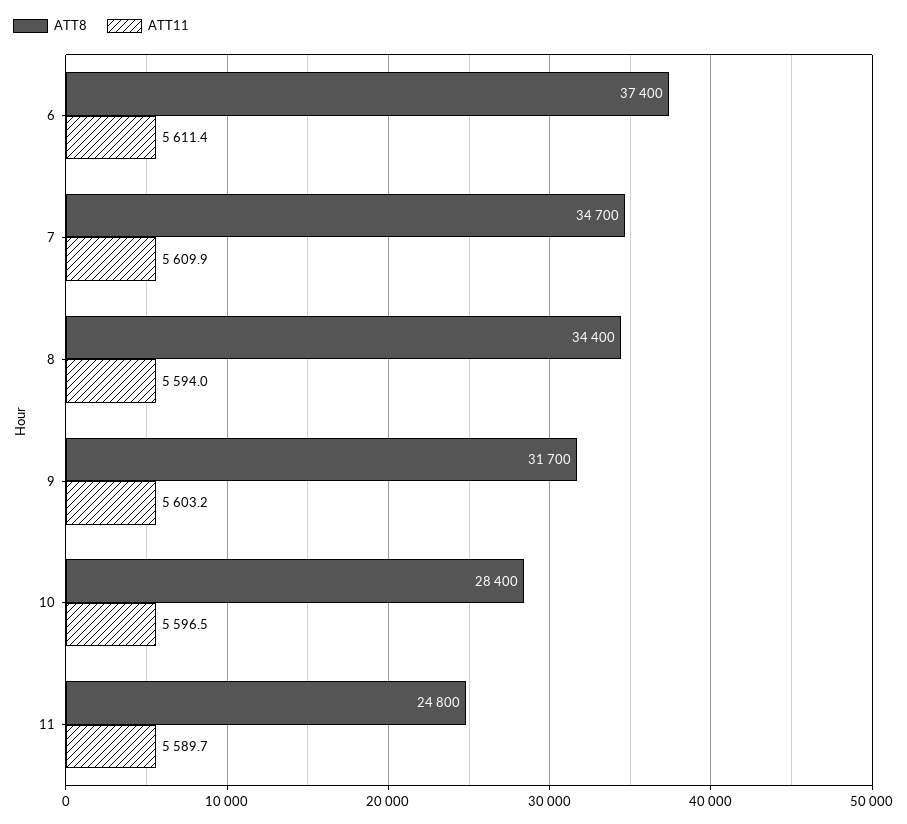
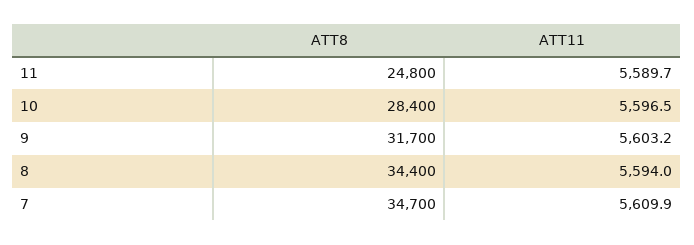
  {
    "ATT8": {
-     "6": 37400,
      "7": 34700,
      "8": 34400,
      "9": 31700,
      "10": 28400,
      "11": 24800
    },
    "ATT11": {
-     "6": 5611.4,
      "7": 5609.9,
      "8": 5594,
      "9": 5603.2,
      "10": 5596.5,
      "11": 5589.7
    }
  }

